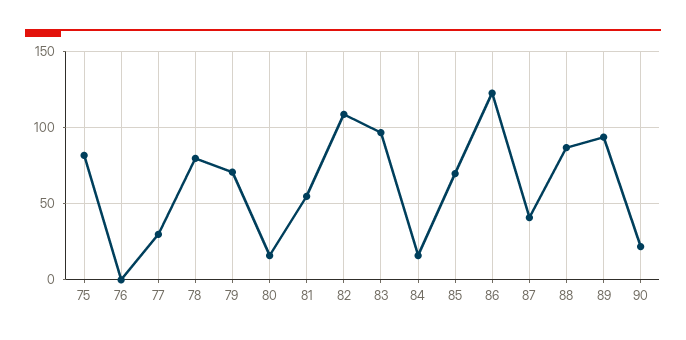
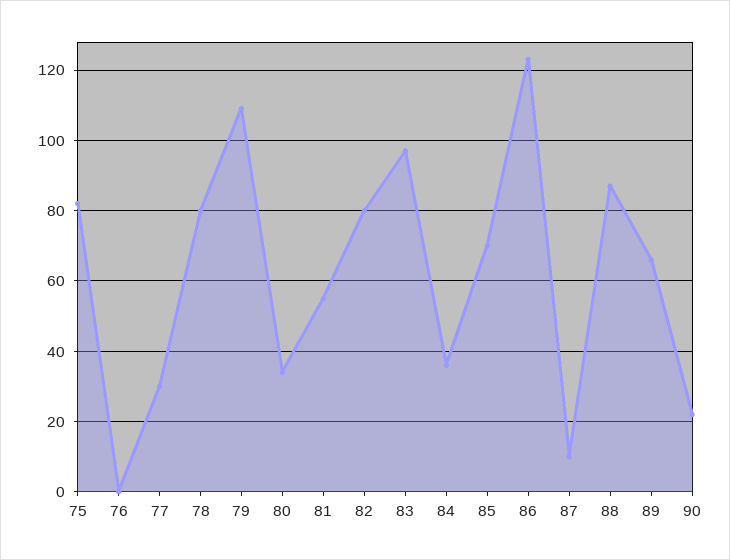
  {
    "75": 80,
    "76": 0,
    "77": 30,
    "78": 80,
-   "79": 70,
+   "79": 110,
-   "80": 15,
+   "80": 35,
    "81": 55,
-   "82": 110,
+   "82": 80,
    "83": 95,
-   "84": 15,
+   "84": 35,
    "85": 70,
    "86": 125,
-   "87": 40,
+   "87": 10,
    "88": 85,
-   "89": 95,
+   "89": 65,
    "90": 20
  }

